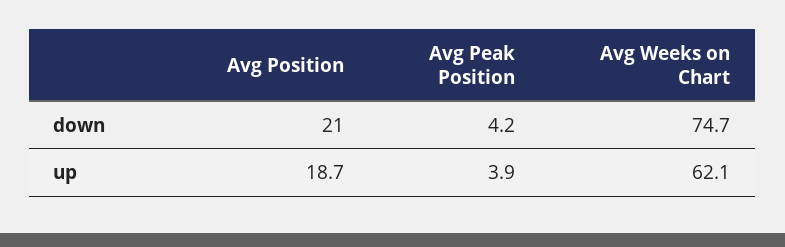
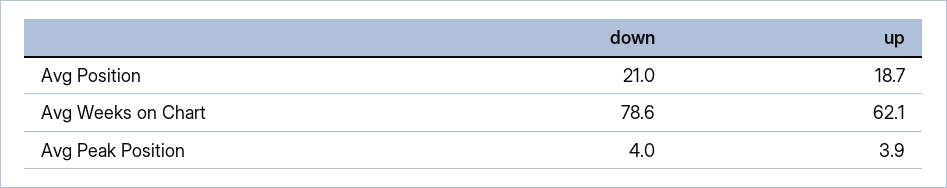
  {
    "Avg Position": {
      "down": 21,
      "up": 18.7
    },
    "Avg Peak Position": {
-     "down": 4.2,
+     "down": 4,
      "up": 3.9
    },
    "Avg Weeks on Chart": {
-     "down": 74.7,
+     "down": 78.6,
      "up": 62.1
    }
  }

